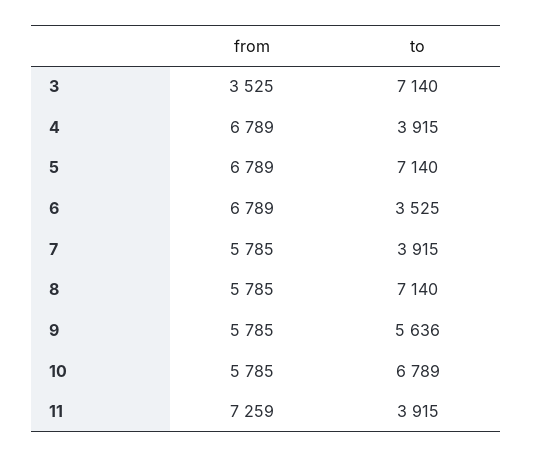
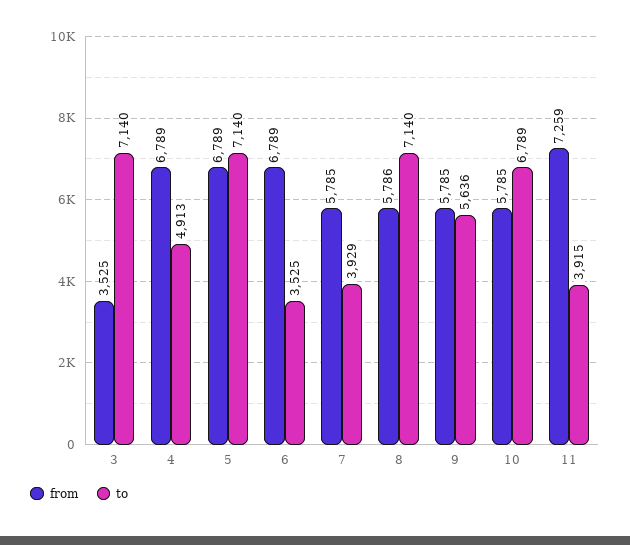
  {
    "from": {
      "3": 3525,
      "4": 6789,
      "5": 6789,
      "6": 6789,
      "7": 5785,
-     "8": 5785,
+     "8": 5786,
      "9": 5785,
      "10": 5785,
      "11": 7259
    },
    "to": {
      "3": 7140,
-     "4": 3915,
+     "4": 4913,
      "5": 7140,
      "6": 3525,
-     "7": 3915,
+     "7": 3929,
      "8": 7140,
      "9": 5636,
      "10": 6789,
      "11": 3915
    }
  }

